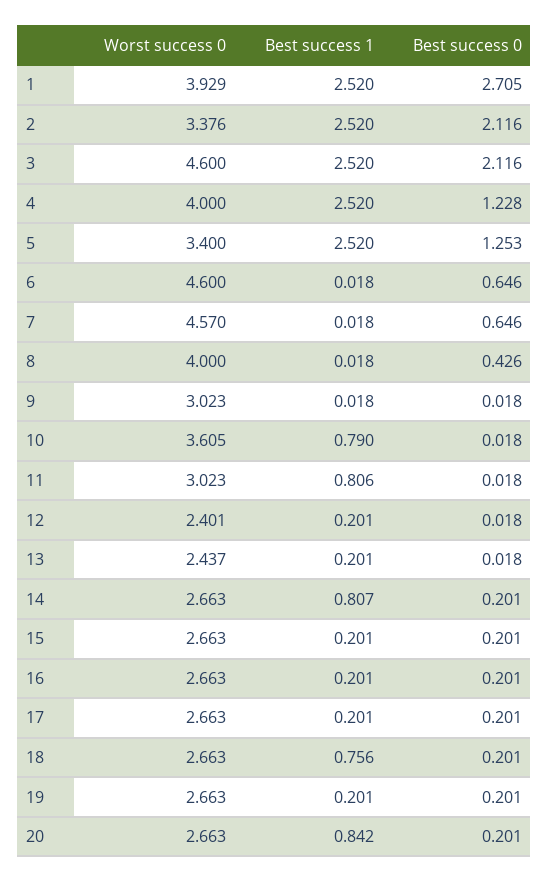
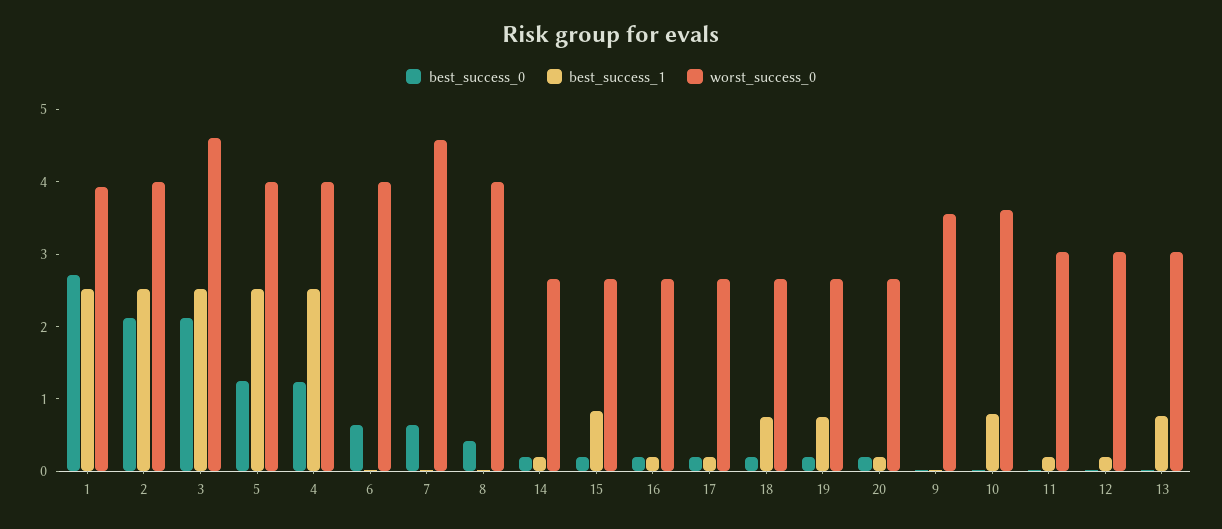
  {
    "Worst success 0": {
      "1": 3.929,
-     "2": 3.376,
+     "2": 4,
      "3": 4.6,
      "4": 4,
-     "5": 3.4,
+     "5": 4,
-     "6": 4.6,
+     "6": 4,
      "7": 4.57,
      "8": 4,
-     "9": 3.023,
+     "9": 3.6,
      "10": 3.605,
      "11": 3.023,
-     "12": 2.401,
+     "12": 3,
-     "13": 2.437,
+     "13": 3,
      "14": 2.663,
      "15": 2.663,
      "16": 2.663,
      "17": 2.663,
      "18": 2.663,
      "19": 2.663,
      "20": 2.663
    },
    "Best success 1": {
      "1": 2.52,
      "2": 2.52,
      "3": 2.52,
      "4": 2.52,
      "5": 2.52,
      "6": 0.018,
      "7": 0.018,
      "8": 0.018,
      "9": 0.018,
      "10": 0.79,
-     "11": 0.806,
+     "11": 0.2,
      "12": 0.201,
-     "13": 0.201,
+     "13": 0.8,
-     "14": 0.807,
+     "14": 0.2,
-     "15": 0.201,
+     "15": 0.8,
      "16": 0.201,
      "17": 0.201,
      "18": 0.756,
-     "19": 0.201,
+     "19": 0.8,
-     "20": 0.842
+     "20": 0.2
    },
    "Best success 0": {
      "1": 2.705,
      "2": 2.116,
      "3": 2.116,
      "4": 1.228,
      "5": 1.253,
      "6": 0.646,
      "7": 0.646,
      "8": 0.426,
      "9": 0.018,
      "10": 0.018,
      "11": 0.018,
      "12": 0.018,
      "13": 0.018,
      "14": 0.201,
      "15": 0.201,
      "16": 0.201,
      "17": 0.201,
      "18": 0.201,
      "19": 0.201,
      "20": 0.201
    }
  }

